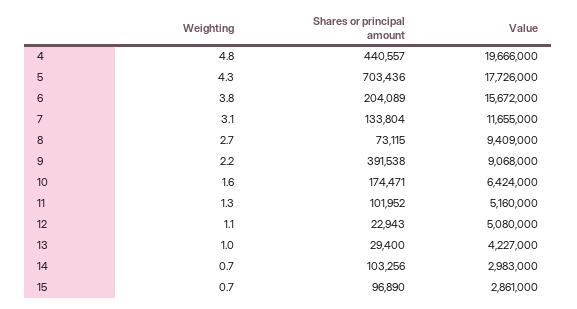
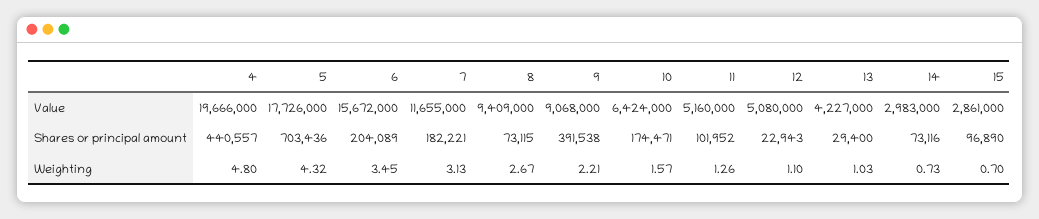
  {
    "Weighting": {
      "4": 4.8,
      "5": 4.32,
-     "6": 3.8,
+     "6": 3.45,
      "7": 3.13,
      "8": 2.67,
      "9": 2.21,
      "10": 1.57,
      "11": 1.26,
      "12": 1.1,
      "13": 1.03,
      "14": 0.73,
      "15": 0.7
    },
    "Shares or principal amount": {
      "4": 440557,
      "5": 703436,
      "6": 204089,
-     "7": 133804,
+     "7": 182221,
      "8": 73115,
      "9": 391538,
      "10": 174471,
      "11": 101952,
      "12": 22943,
      "13": 29400,
-     "14": 103256,
+     "14": 73116,
      "15": 96890
    },
    "Value": {
      "4": 19666000,
      "5": 17726000,
      "6": 15672000,
      "7": 11655000,
      "8": 9409000,
      "9": 9068000,
      "10": 6424000,
      "11": 5160000,
      "12": 5080000,
      "13": 4227000,
      "14": 2983000,
      "15": 2861000
    }
  }

